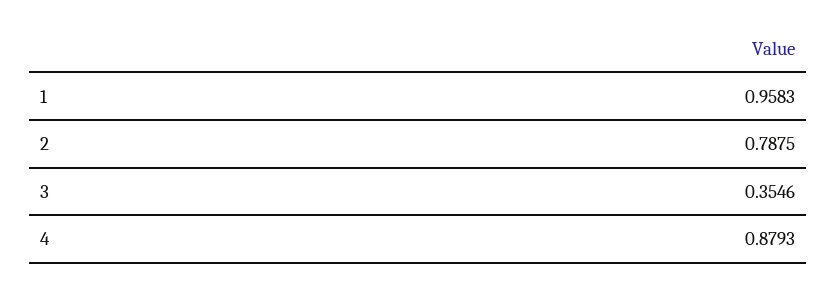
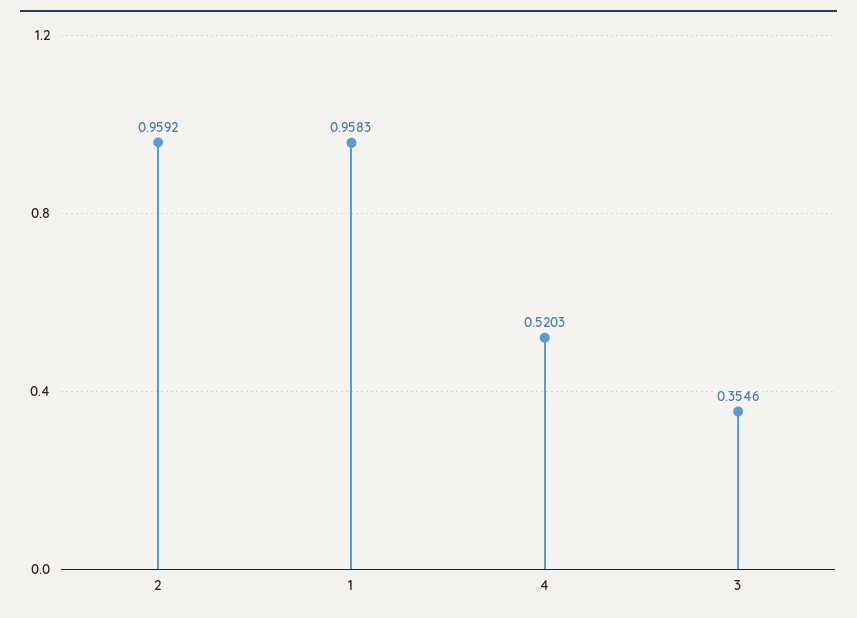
  {
    "1": 0.9583,
-   "2": 0.7875,
+   "2": 0.9592,
    "3": 0.3546,
-   "4": 0.8793
+   "4": 0.5203
  }

